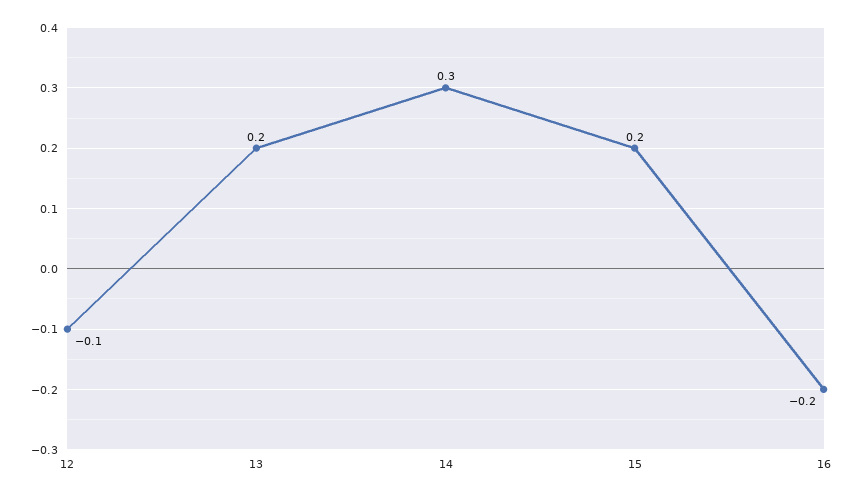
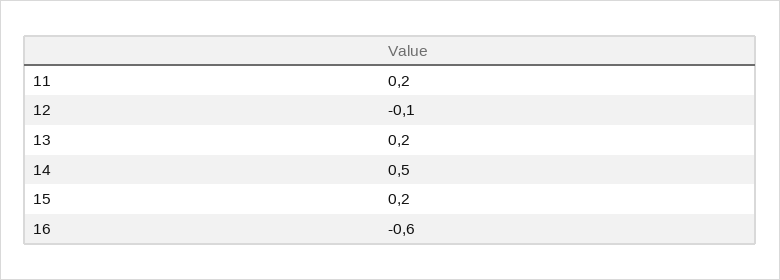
  {
    "12": -0.1,
    "13": 0.2,
-   "14": 0.3,
+   "14": 0.5,
    "15": 0.2,
-   "16": -0.2
+   "16": -0.6,
+   "11": 0.2
  }

